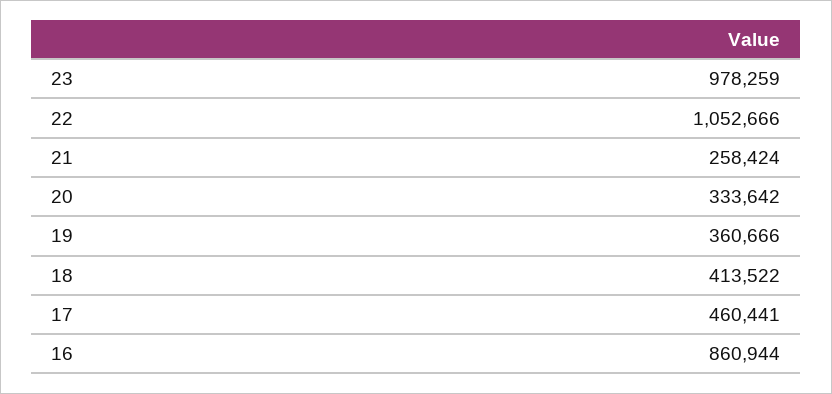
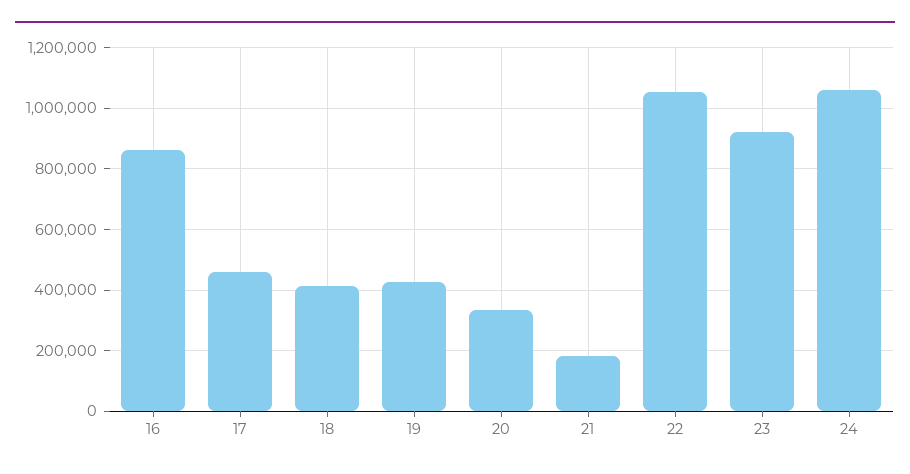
  {
-   "23": 978259,
+   "23": 920000,
    "22": 1052666,
-   "21": 258424,
+   "21": 180000,
    "20": 333642,
-   "19": 360666,
+   "19": 420000,
    "18": 413522,
    "17": 460441,
-   "16": 860944
+   "16": 860944,
+   "24": 1060000
  }

